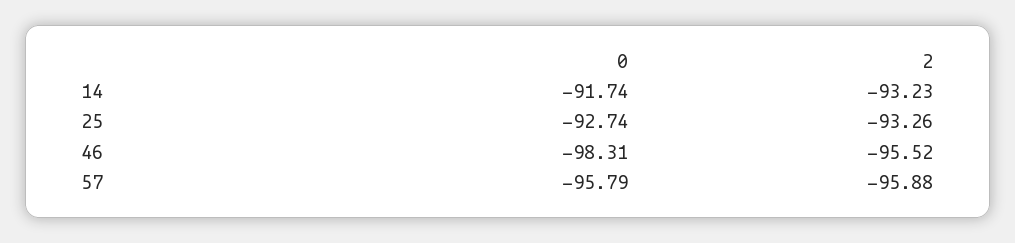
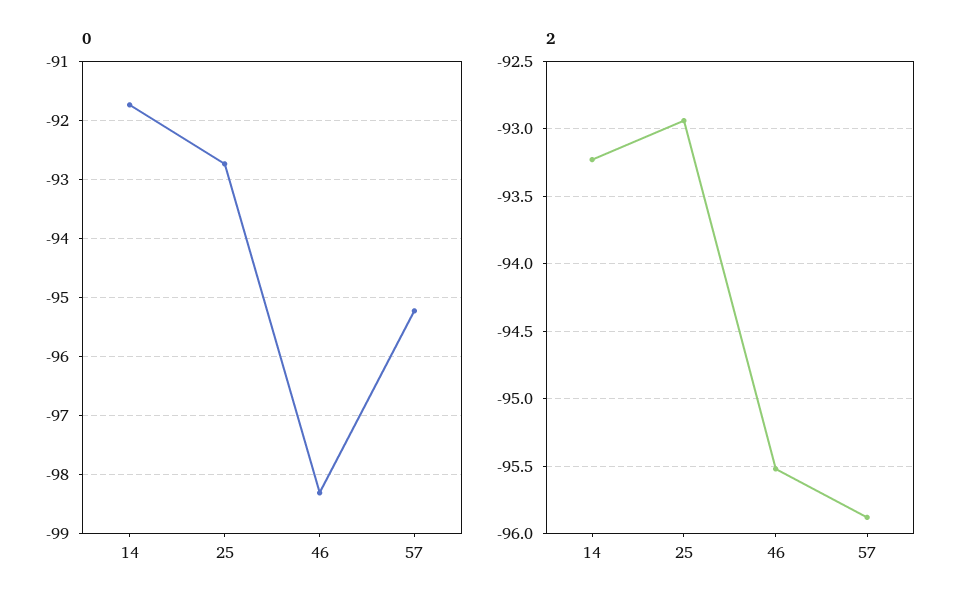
  {
    "0": {
      "14": -91.74,
      "25": -92.74,
      "46": -98.31,
-     "57": -95.79
+     "57": -95.2
    },
    "2": {
      "14": -93.23,
-     "25": -93.26,
+     "25": -92.95,
      "46": -95.52,
      "57": -95.88
    }
  }

